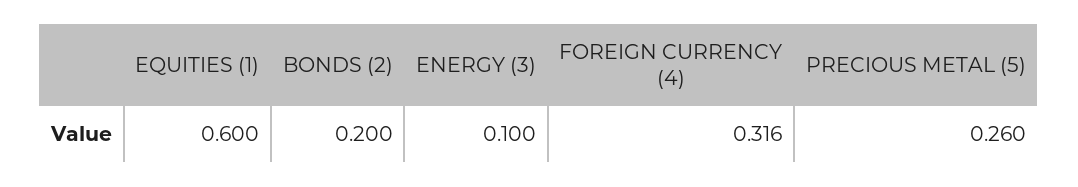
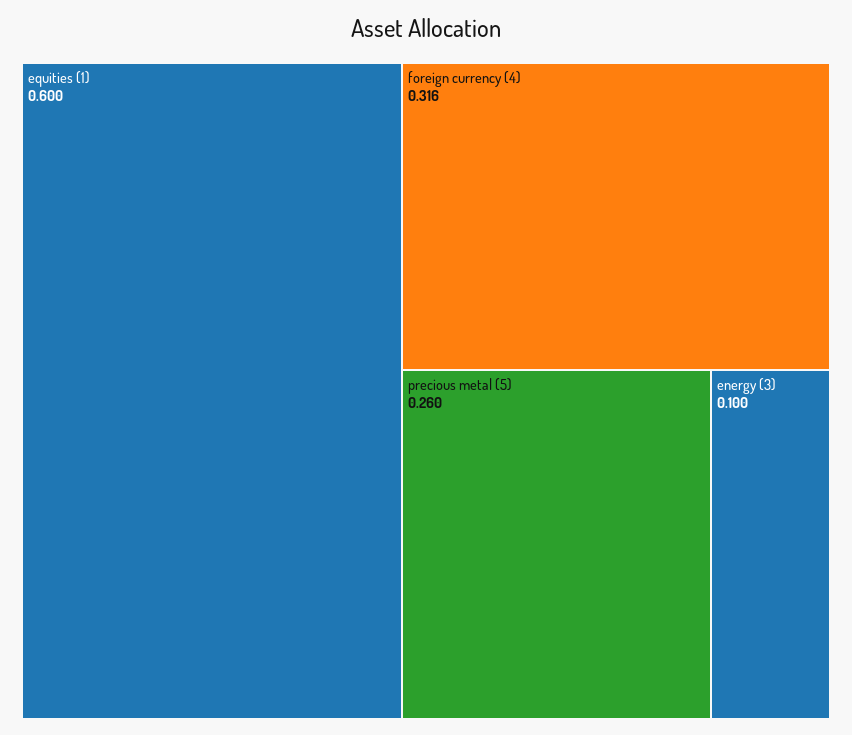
  {
    "EQUITIES (1)": 0.6,
-   "BONDS (2)": 0.2,
    "ENERGY (3)": 0.1,
    "FOREIGN CURRENCY (4)": 0.316,
    "PRECIOUS METAL (5)": 0.26
  }

